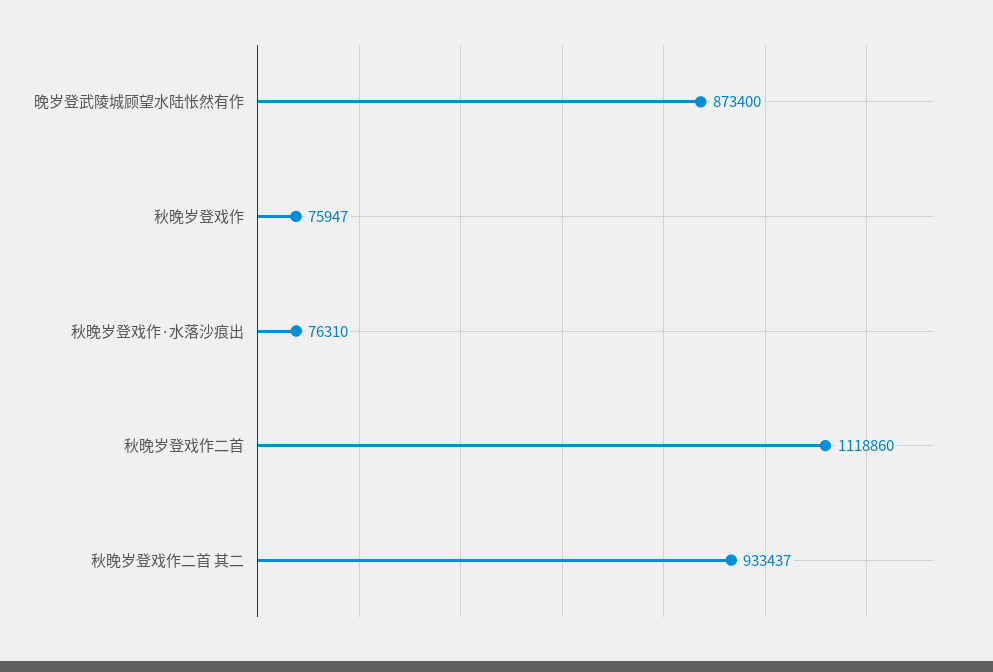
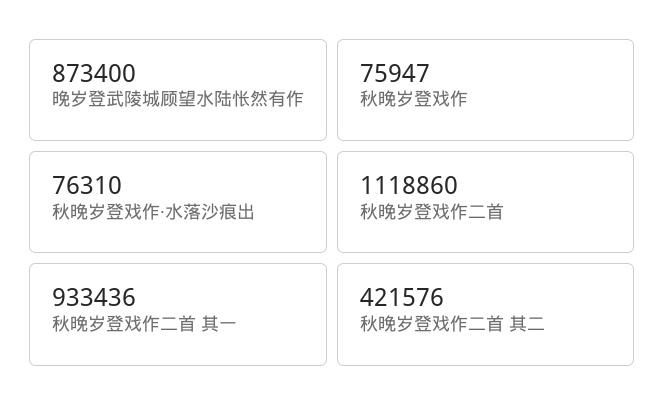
  {
    "晚岁登武陵城顾望水陆怅然有作": 873400,
    "秋晚岁登戏作": 75947,
    "秋晚岁登戏作·水落沙痕出": 76310,
    "秋晚岁登戏作二首": 1118860,
-   "秋晚岁登戏作二首 其二": 933437
+   "秋晚岁登戏作二首 其二": 421576,
+   "秋晚岁登戏作二首 其一": 933436
  }

